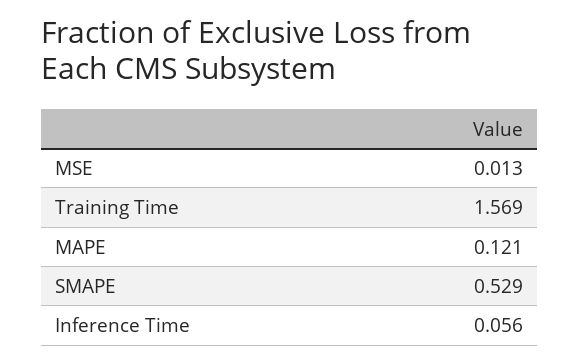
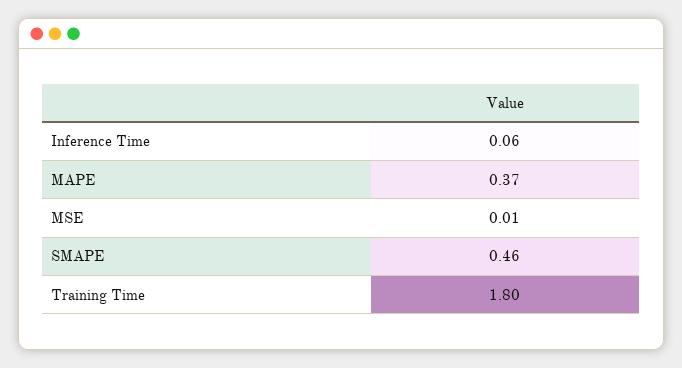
  {
    "MSE": 0.013,
-   "Training Time": 1.569,
+   "Training Time": 1.8,
-   "MAPE": 0.121,
+   "MAPE": 0.37,
-   "SMAPE": 0.529,
+   "SMAPE": 0.46,
    "Inference Time": 0.056
  }

